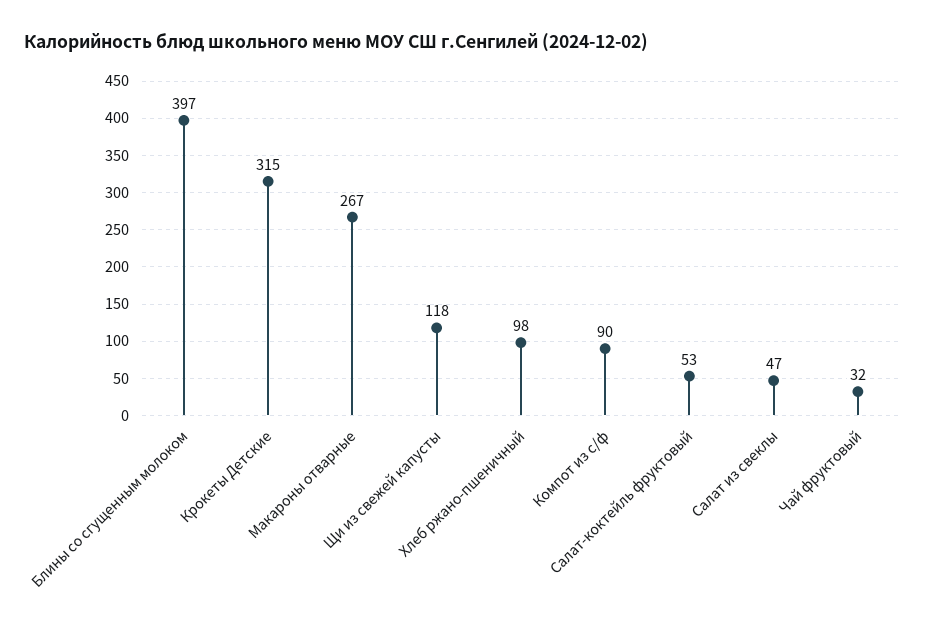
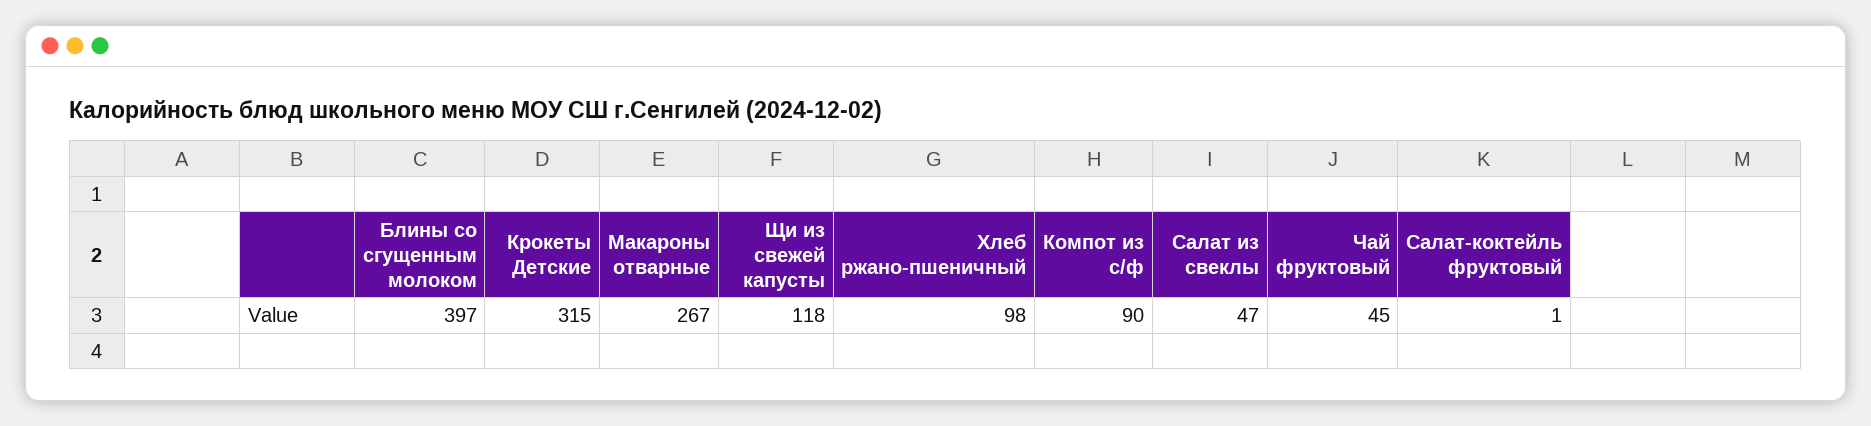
  {
    "Блины со сгущенным молоком": 397,
    "Крокеты Детские": 315,
    "Макароны отварные": 267,
    "Щи из свежей капусты": 118,
    "Хлеб ржано-пшеничный": 98,
    "Компот из с/ф": 90,
-   "Салат-коктейль фруктовый": 53,
+   "Салат-коктейль фруктовый": 1,
    "Салат из свеклы": 47,
-   "Чай фруктовый": 32
+   "Чай фруктовый": 45
  }

